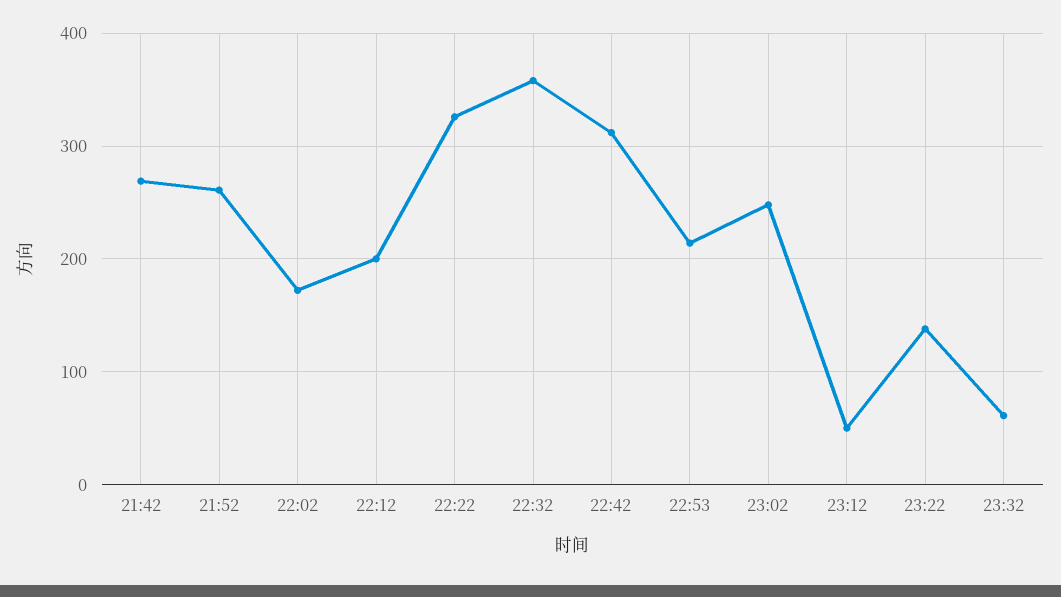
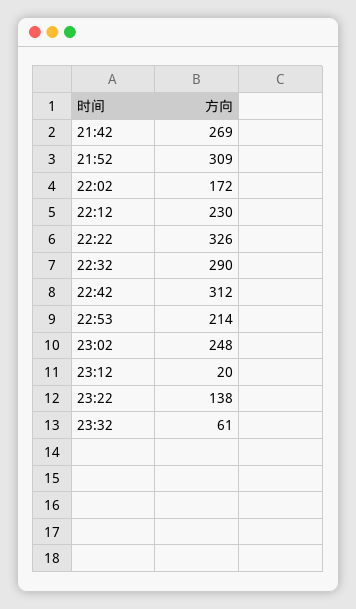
  {
    "21:42": 269,
-   "21:52": 260,
+   "21:52": 309,
    "22:02": 172,
-   "22:12": 200,
+   "22:12": 230,
    "22:22": 326,
-   "22:32": 360,
+   "22:32": 290,
    "22:42": 312,
    "22:53": 214,
    "23:02": 248,
-   "23:12": 50,
+   "23:12": 20,
    "23:22": 138,
    "23:32": 61
  }

